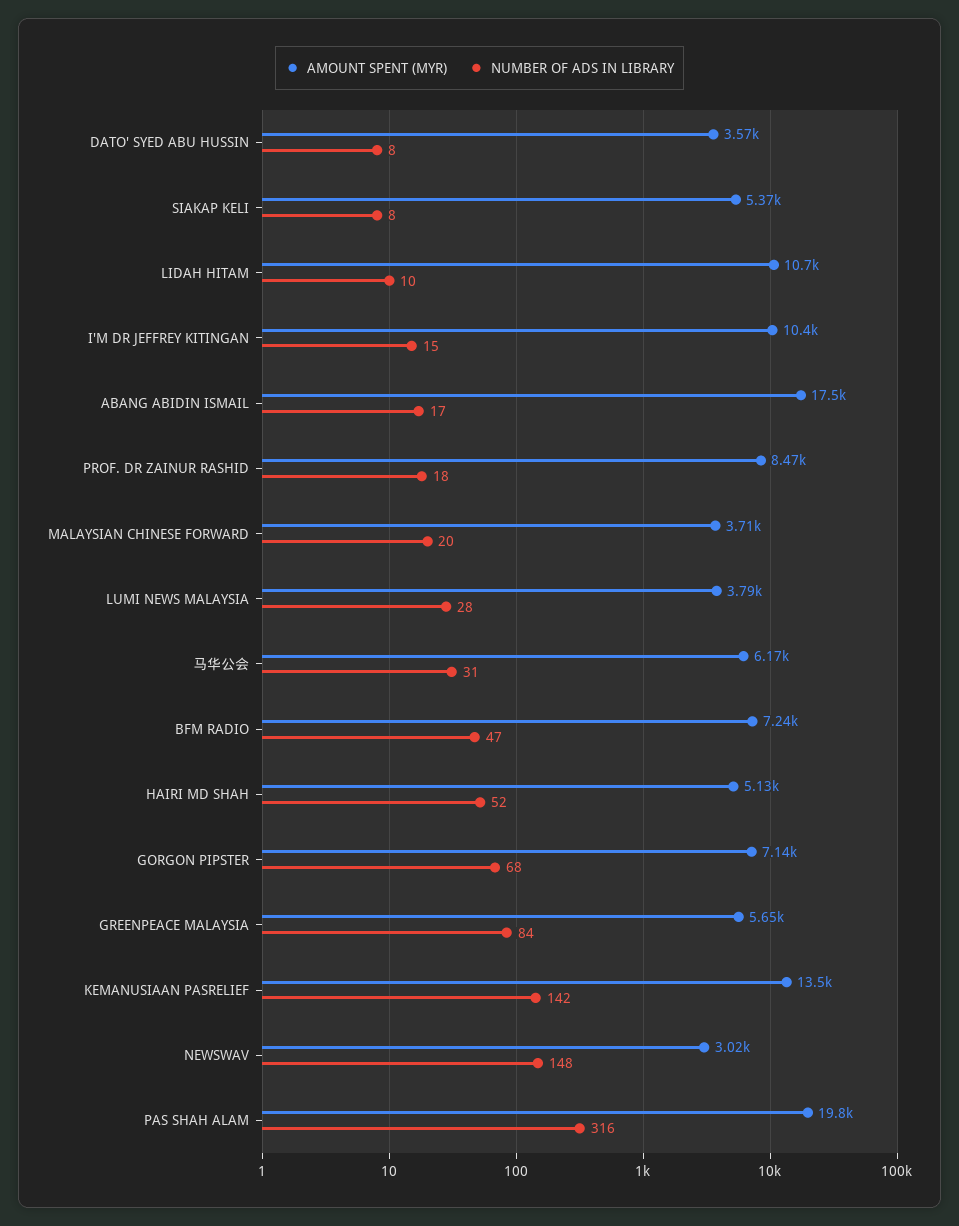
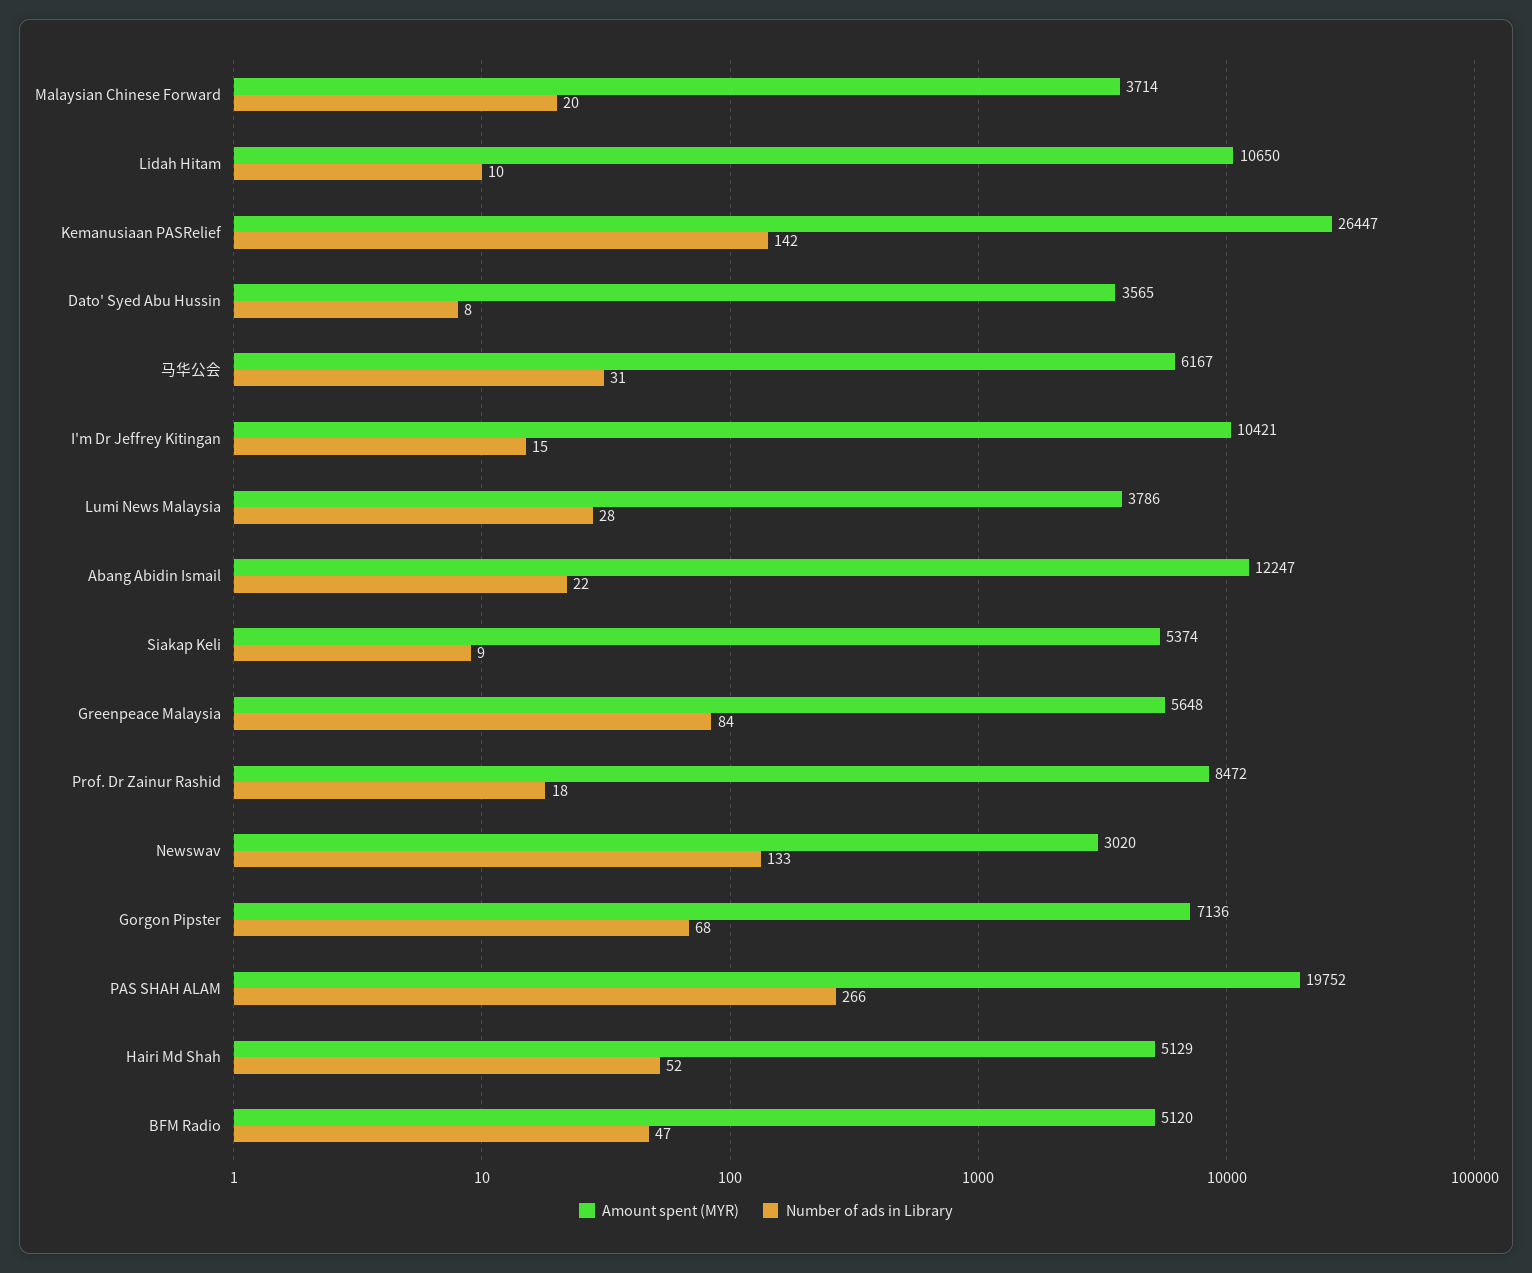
  {
    "AMOUNT SPENT (MYR)": {
      "DATO' SYED ABU HUSSIN": 3565,
      "SIAKAP KELI": 5374,
      "LIDAH HITAM": 10650,
      "I'M DR JEFFREY KITINGAN": 10421,
-     "ABANG ABIDIN ISMAIL": 17500,
+     "ABANG ABIDIN ISMAIL": 12247,
      "PROF. DR ZAINUR RASHID": 8472,
      "MALAYSIAN CHINESE FORWARD": 3714,
      "LUMI NEWS MALAYSIA": 3786,
      "马华公会": 6167,
-     "BFM RADIO": 7240,
+     "BFM RADIO": 5120,
      "HAIRI MD SHAH": 5129,
      "GORGON PIPSTER": 7136,
      "GREENPEACE MALAYSIA": 5648,
-     "KEMANUSIAAN PASRELIEF": 13500,
+     "KEMANUSIAAN PASRELIEF": 26447,
      "NEWSWAV": 3020,
      "PAS SHAH ALAM": 19752
    },
    "NUMBER OF ADS IN LIBRARY": {
      "DATO' SYED ABU HUSSIN": 8,
-     "SIAKAP KELI": 8,
+     "SIAKAP KELI": 9,
      "LIDAH HITAM": 10,
      "I'M DR JEFFREY KITINGAN": 15,
-     "ABANG ABIDIN ISMAIL": 17,
+     "ABANG ABIDIN ISMAIL": 22,
      "PROF. DR ZAINUR RASHID": 18,
      "MALAYSIAN CHINESE FORWARD": 20,
      "LUMI NEWS MALAYSIA": 28,
      "马华公会": 31,
      "BFM RADIO": 47,
      "HAIRI MD SHAH": 52,
      "GORGON PIPSTER": 68,
      "GREENPEACE MALAYSIA": 84,
      "KEMANUSIAAN PASRELIEF": 142,
-     "NEWSWAV": 148,
+     "NEWSWAV": 133,
-     "PAS SHAH ALAM": 316
+     "PAS SHAH ALAM": 266
    }
  }

